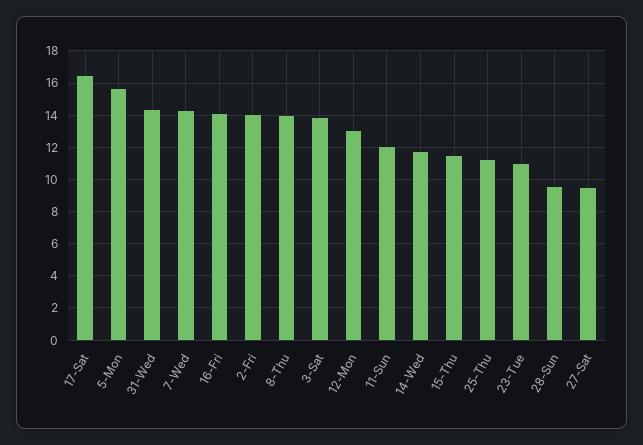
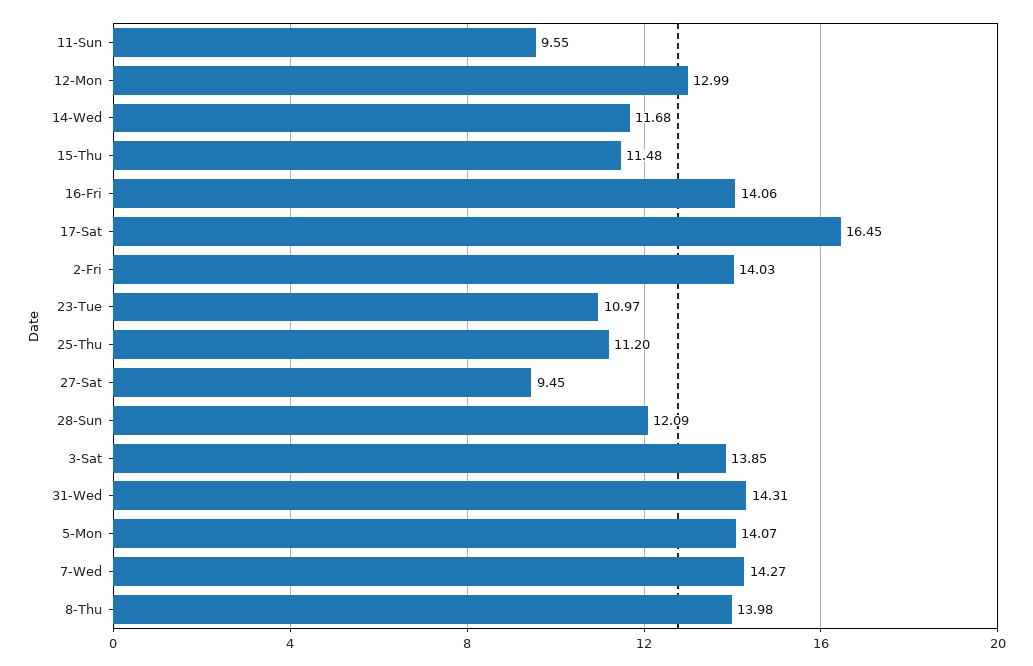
  {
    "17-Sat": 16.45,
-   "5-Mon": 15.5,
+   "5-Mon": 14.07,
    "31-Wed": 14.31,
    "7-Wed": 14.27,
    "16-Fri": 14.06,
    "2-Fri": 14.03,
    "8-Thu": 13.98,
    "3-Sat": 13.85,
    "12-Mon": 12.99,
-   "11-Sun": 12,
+   "11-Sun": 9.55,
    "14-Wed": 11.68,
    "15-Thu": 11.48,
    "25-Thu": 11.2,
    "23-Tue": 10.97,
-   "28-Sun": 9.5,
+   "28-Sun": 12.09,
    "27-Sat": 9.45
  }

